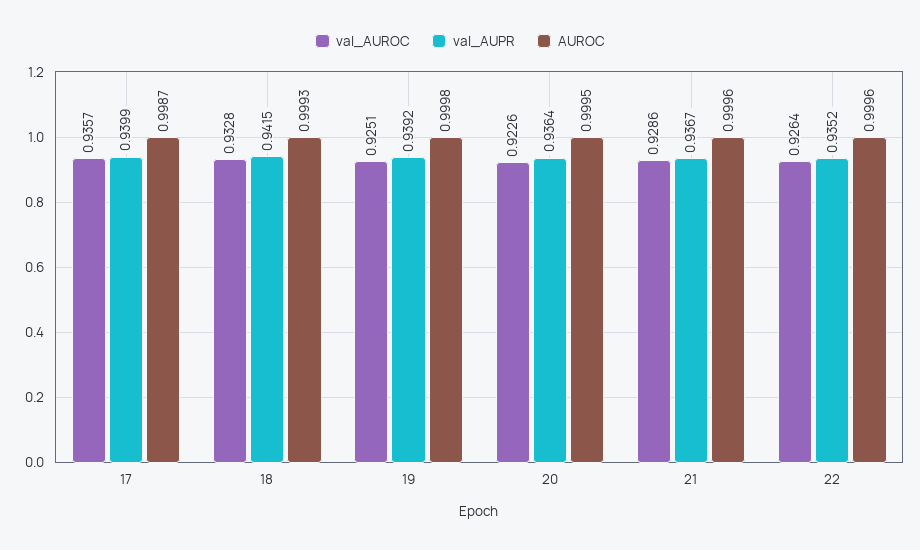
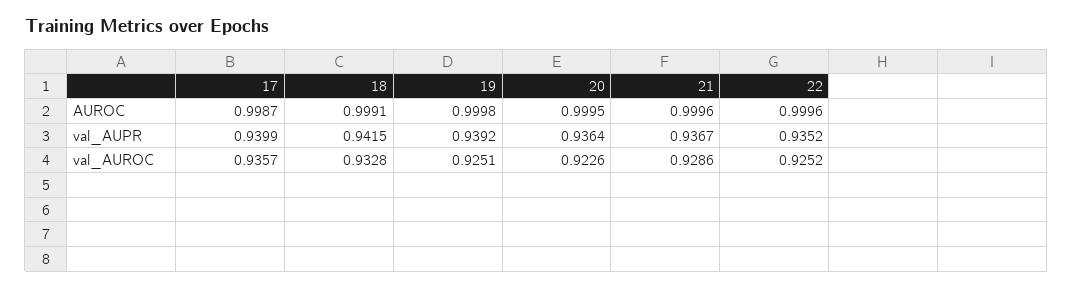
  {
    "val_AUROC": {
      "17": 0.9357,
      "18": 0.9328,
      "19": 0.9251,
      "20": 0.9226,
      "21": 0.9286,
-     "22": 0.9264
+     "22": 0.9252
    },
    "val_AUPR": {
      "17": 0.9399,
      "18": 0.9415,
      "19": 0.9392,
      "20": 0.9364,
      "21": 0.9367,
      "22": 0.9352
    },
    "AUROC": {
      "17": 0.9987,
-     "18": 0.9993,
+     "18": 0.9991,
      "19": 0.9998,
      "20": 0.9995,
      "21": 0.9996,
      "22": 0.9996
    }
  }

